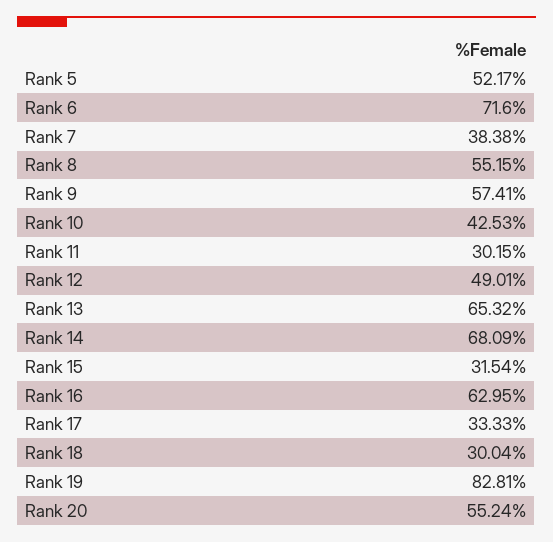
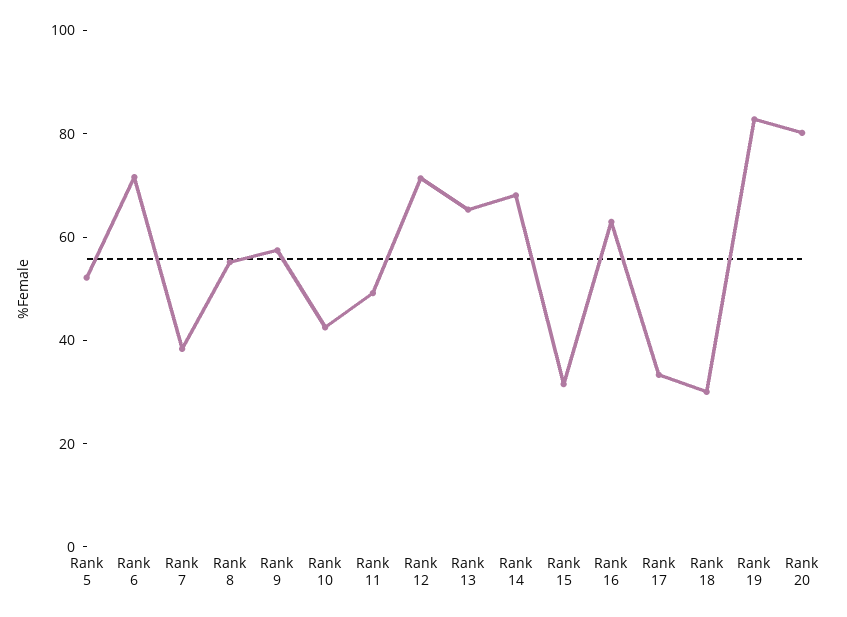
  {
    "Rank 5": 52.17,
    "Rank 6": 71.6,
    "Rank 7": 38.38,
    "Rank 8": 55.15,
    "Rank 9": 57.41,
    "Rank 10": 42.53,
-   "Rank 11": 30.15,
+   "Rank 11": 50,
-   "Rank 12": 49.01,
+   "Rank 12": 70,
    "Rank 13": 65.32,
    "Rank 14": 68.09,
    "Rank 15": 31.54,
    "Rank 16": 62.95,
    "Rank 17": 33.33,
    "Rank 18": 30.04,
    "Rank 19": 82.81,
-   "Rank 20": 55.24
+   "Rank 20": 80
  }

